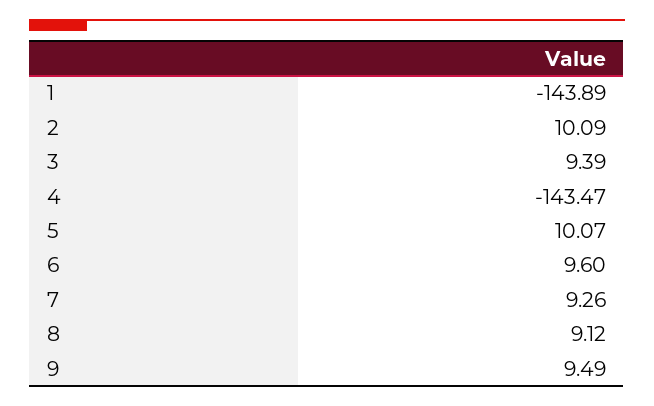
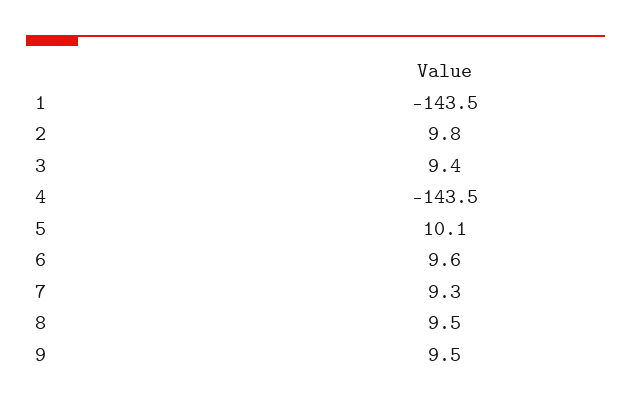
  {
-   "1": -143.89,
+   "1": -143.5,
-   "2": 10.09,
+   "2": 9.8,
    "3": 9.39,
    "4": -143.47,
    "5": 10.07,
    "6": 9.6,
    "7": 9.26,
-   "8": 9.12,
+   "8": 9.5,
    "9": 9.49
  }

